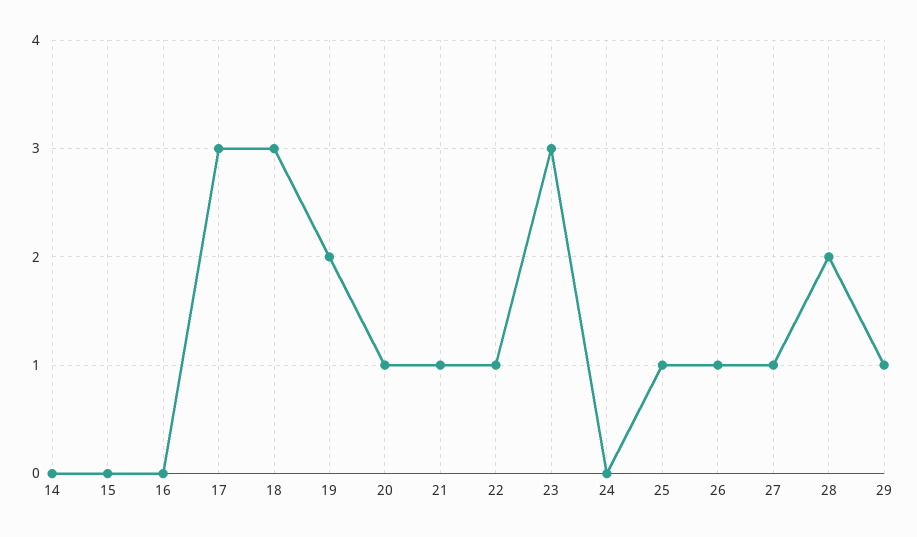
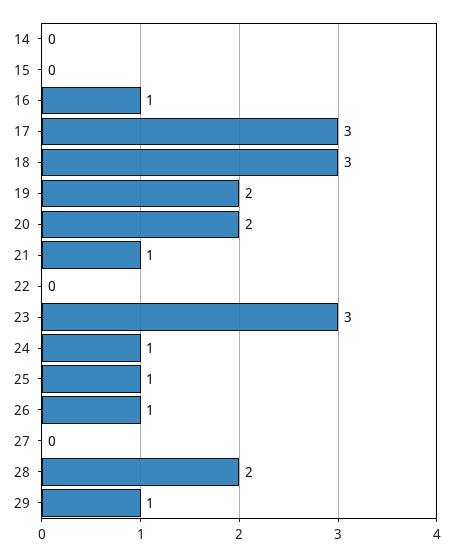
  {
    "14": 0,
    "15": 0,
-   "16": 0,
+   "16": 1,
    "17": 3,
    "18": 3,
    "19": 2,
-   "20": 1,
+   "20": 2,
    "21": 1,
-   "22": 1,
+   "22": 0,
    "23": 3,
-   "24": 0,
+   "24": 1,
    "25": 1,
    "26": 1,
-   "27": 1,
+   "27": 0,
    "28": 2,
    "29": 1
  }

